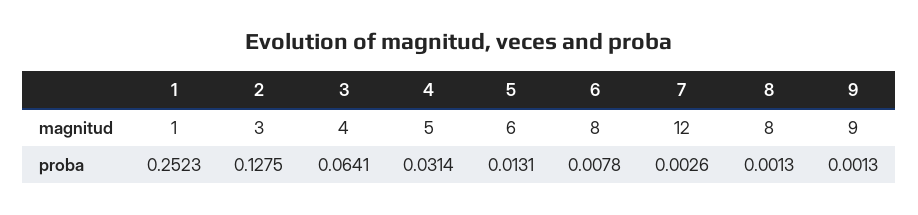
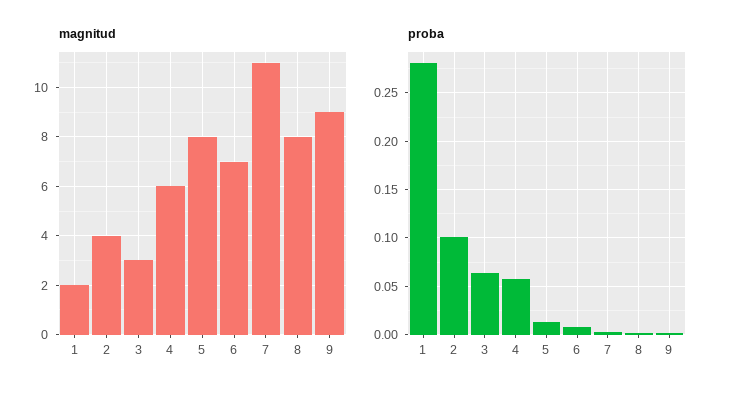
  {
    "magnitud": {
-     "1": 1,
+     "1": 2,
-     "2": 3,
+     "2": 4,
-     "3": 4,
+     "3": 3,
-     "4": 5,
+     "4": 6,
-     "5": 6,
+     "5": 8,
-     "6": 8,
+     "6": 7,
-     "7": 12,
+     "7": 11,
      "8": 8,
      "9": 9
    },
    "proba": {
-     "1": 0.2523,
+     "1": 0.28,
-     "2": 0.1275,
+     "2": 0.1,
      "3": 0.0641,
-     "4": 0.0314,
+     "4": 0.06,
      "5": 0.0131,
      "6": 0.0078,
      "7": 0.0026,
      "8": 0.0013,
      "9": 0.0013
    }
  }

